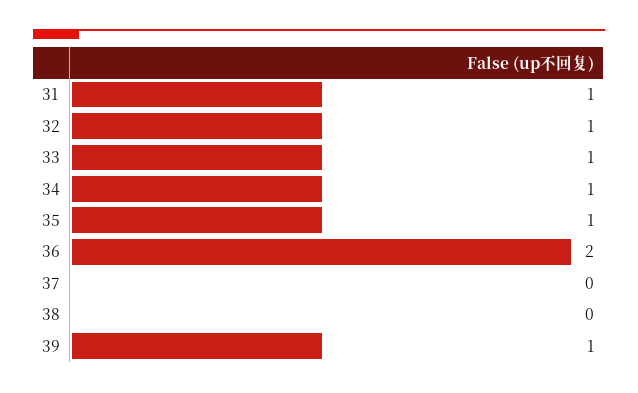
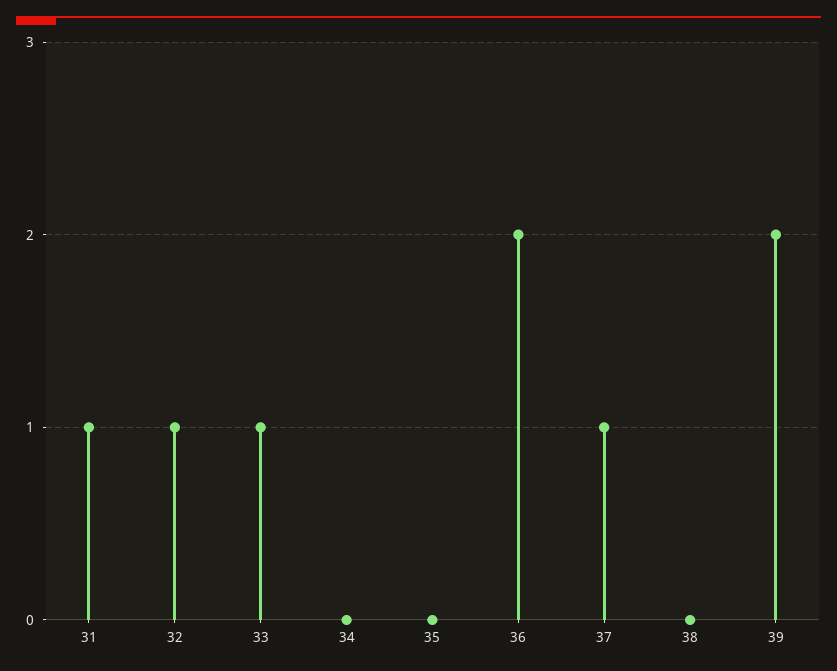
  {
    "31": 1,
    "32": 1,
    "33": 1,
-   "34": 1,
+   "34": 0,
-   "35": 1,
+   "35": 0,
    "36": 2,
-   "37": 0,
+   "37": 1,
    "38": 0,
-   "39": 1
+   "39": 2
  }

